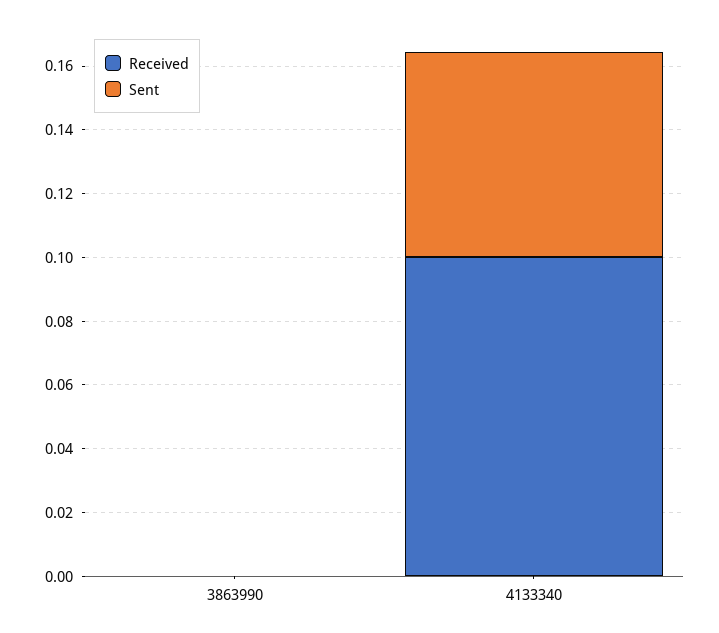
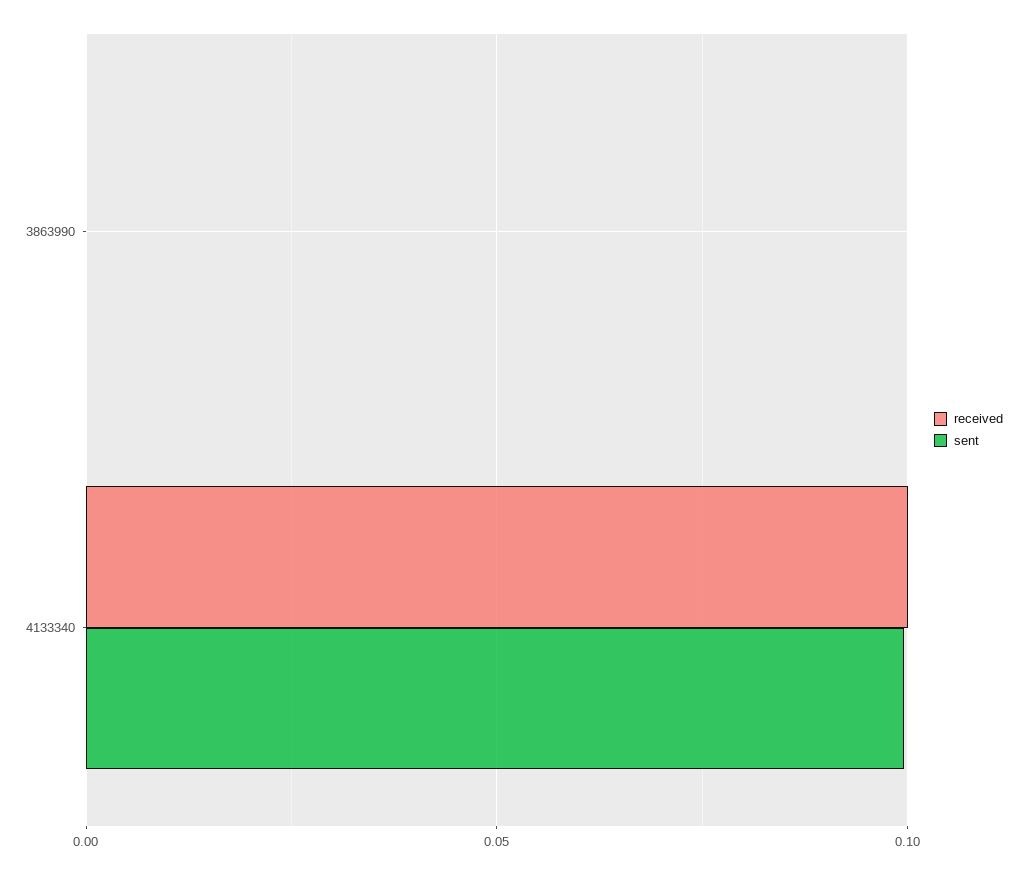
  {
    "Received": {
      "3863990": 0,
      "4133340": 0.1
    },
    "Sent": {
      "3863990": 0,
-     "4133340": 0.065
+     "4133340": 0.1
    }
  }

